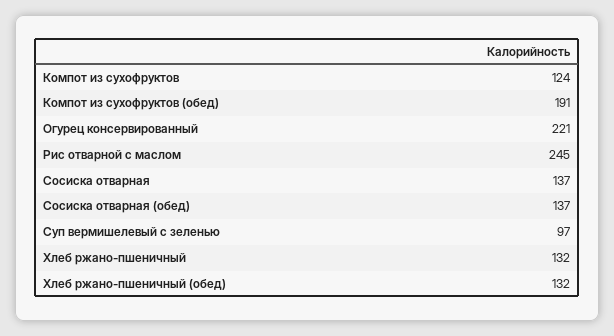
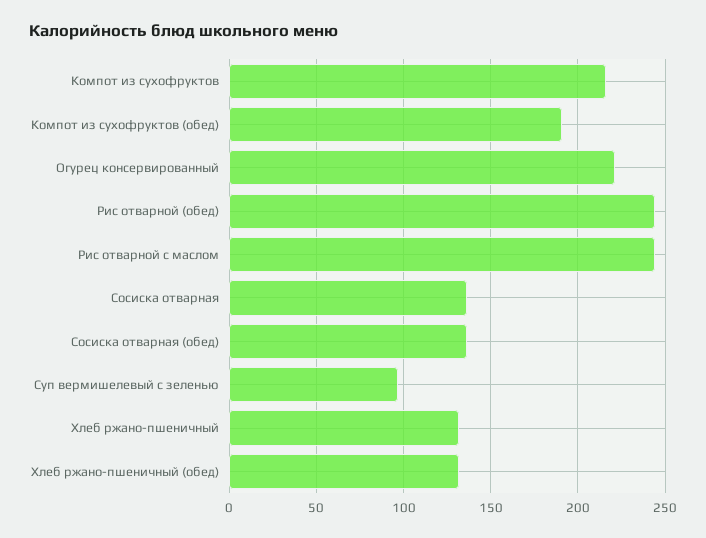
  {
-   "Компот из сухофруктов": 124,
+   "Компот из сухофруктов": 215,
    "Компот из сухофруктов (обед)": 191,
    "Огурец консервированный": 221,
    "Рис отварной с маслом": 245,
    "Сосиска отварная": 137,
    "Сосиска отварная (обед)": 137,
    "Суп вермишелевый с зеленью": 97,
    "Хлеб ржано-пшеничный": 132,
-   "Хлеб ржано-пшеничный (обед)": 132
+   "Хлеб ржано-пшеничный (обед)": 132,
+   "Рис отварной (обед)": 245
  }

